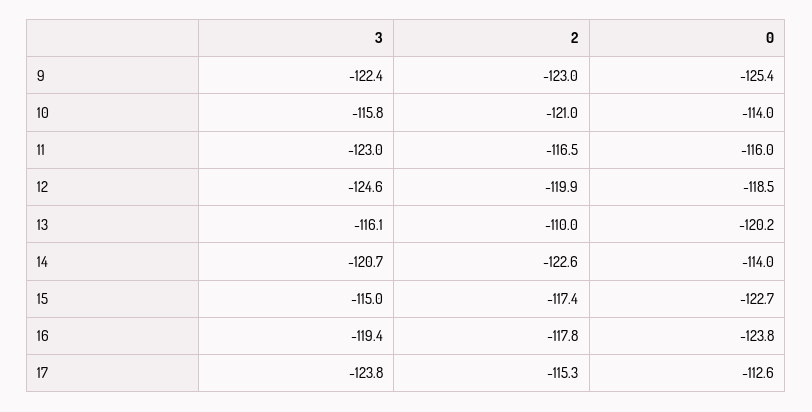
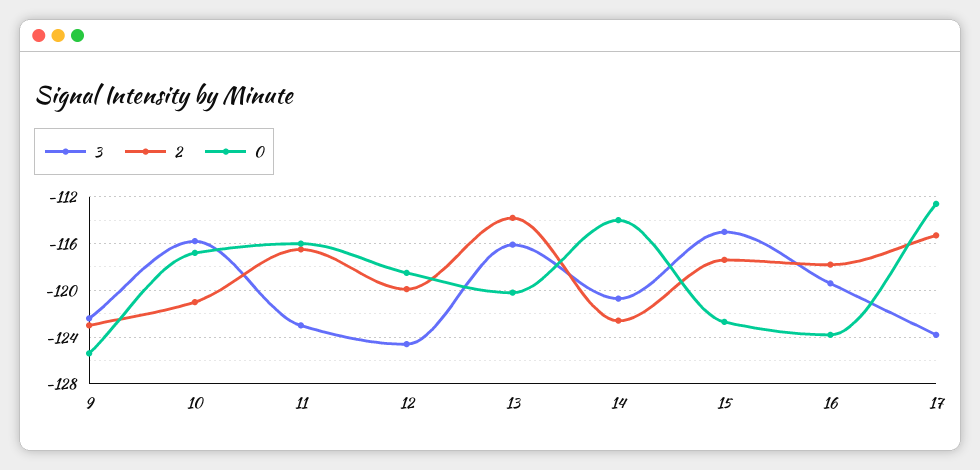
  {
    "3": {
      "9": -122.4,
      "10": -115.8,
      "11": -123,
      "12": -124.6,
      "13": -116.1,
      "14": -120.7,
      "15": -115,
      "16": -119.4,
      "17": -123.8
    },
    "2": {
      "9": -123,
      "10": -121,
      "11": -116.5,
      "12": -119.9,
-     "13": -110,
+     "13": -114,
      "14": -122.6,
      "15": -117.4,
      "16": -117.8,
      "17": -115.3
    },
    "0": {
      "9": -125.4,
-     "10": -114,
+     "10": -117,
      "11": -116,
      "12": -118.5,
      "13": -120.2,
      "14": -114,
      "15": -122.7,
      "16": -123.8,
      "17": -112.6
    }
  }

